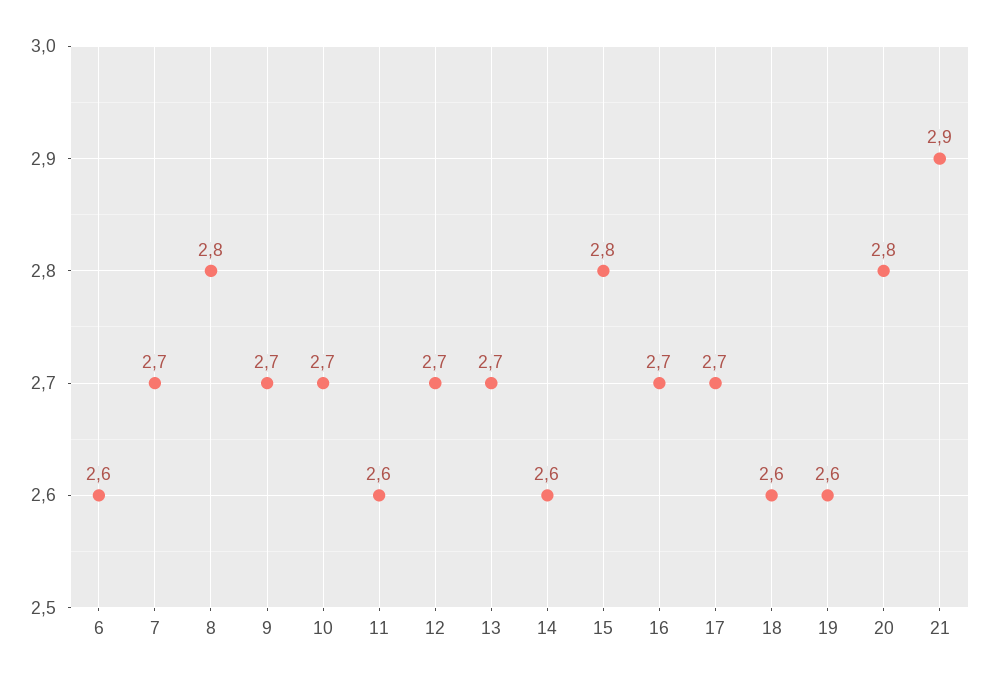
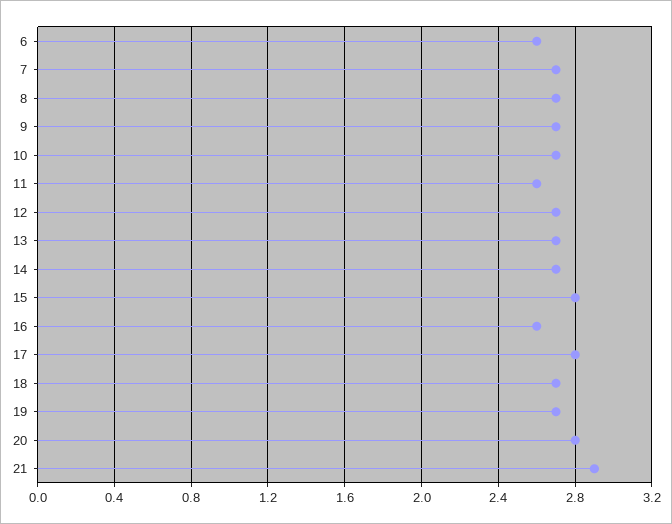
  {
    "6": 2.6,
    "7": 2.7,
-   "8": 2.8,
+   "8": 2.7,
    "9": 2.7,
    "10": 2.7,
    "11": 2.6,
    "12": 2.7,
    "13": 2.7,
-   "14": 2.6,
+   "14": 2.7,
    "15": 2.8,
-   "16": 2.7,
+   "16": 2.6,
-   "17": 2.7,
+   "17": 2.8,
-   "18": 2.6,
+   "18": 2.7,
-   "19": 2.6,
+   "19": 2.7,
    "20": 2.8,
    "21": 2.9
  }

